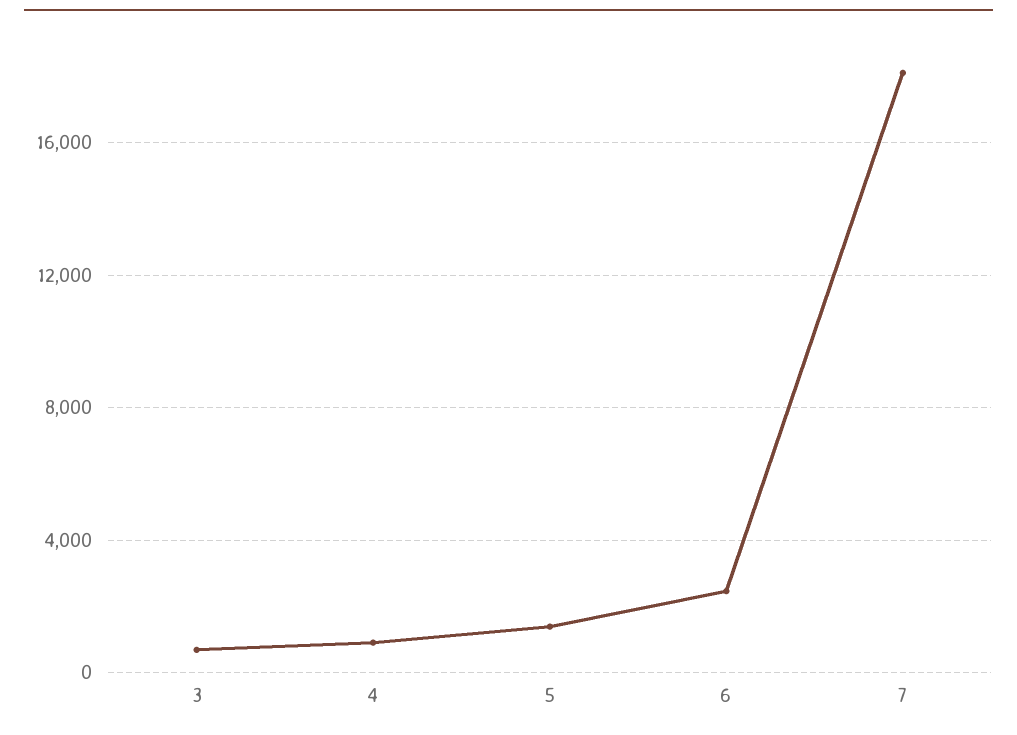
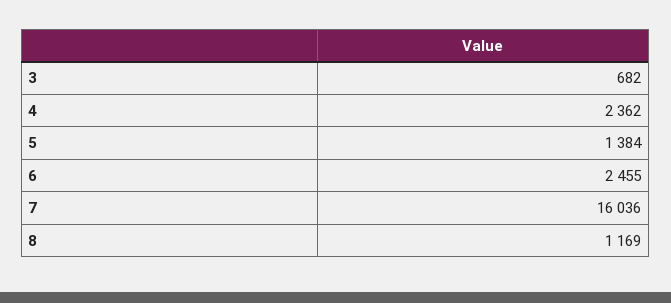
  {
    "3": 682,
-   "4": 1000,
+   "4": 2362,
    "5": 1384,
    "6": 2455,
-   "7": 18000
+   "7": 16036,
+   "8": 1169
  }

